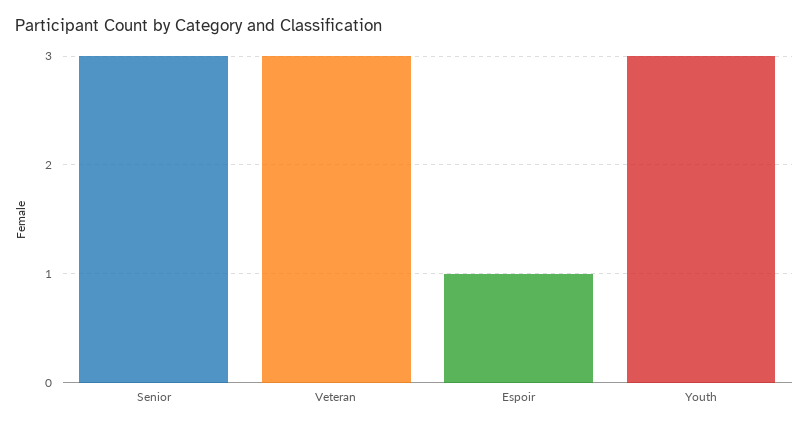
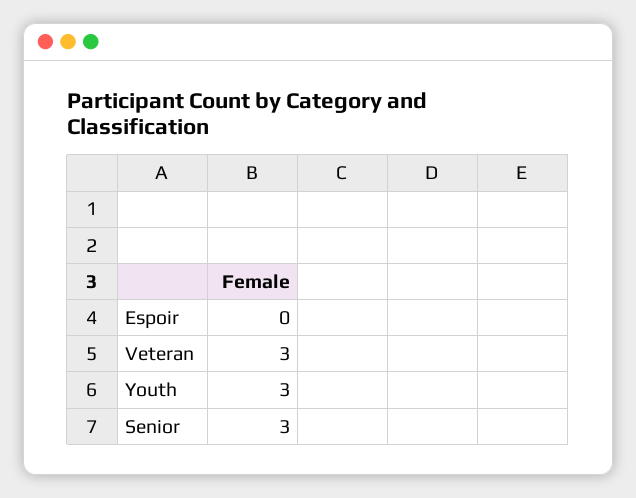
  {
    "Senior": 3,
    "Veteran": 3,
-   "Espoir": 1,
+   "Espoir": 0,
    "Youth": 3
  }

